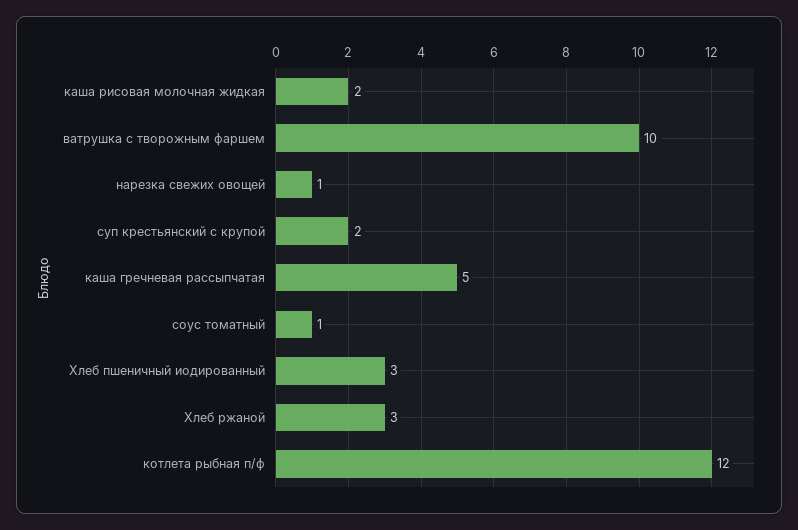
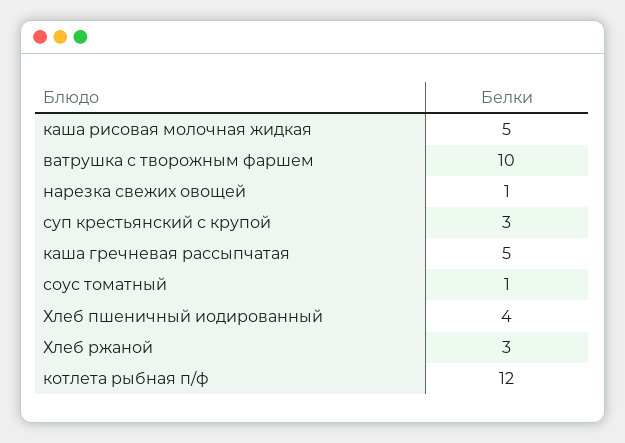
  {
-   "каша рисовая молочная жидкая": 2,
+   "каша рисовая молочная жидкая": 5,
    "ватрушка с творожным фаршем": 10,
    "нарезка свежих овощей": 1,
-   "суп крестьянский с крупой": 2,
+   "суп крестьянский с крупой": 3,
    "каша гречневая рассыпчатая": 5,
    "соус томатный": 1,
-   "Хлеб пшеничный иодированный": 3,
+   "Хлеб пшеничный иодированный": 4,
    "Хлеб ржаной": 3,
    "котлета рыбная п/ф": 12
  }

